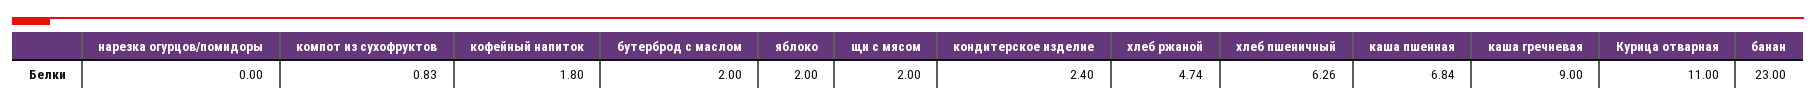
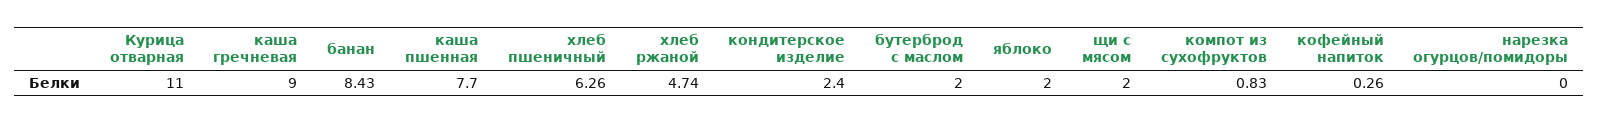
  {
    "нарезка огурцов/помидоры": 0,
    "компот из сухофруктов": 0.83,
-   "кофейный напиток": 1.8,
+   "кофейный напиток": 0.26,
    "бутерброд с маслом": 2,
    "яблоко": 2,
    "щи с мясом": 2,
    "кондитерское изделие": 2.4,
    "хлеб ржаной": 4.74,
    "хлеб пшеничный": 6.26,
-   "каша пшенная": 6.84,
+   "каша пшенная": 7.7,
    "каша гречневая": 9,
    "Курица отварная": 11,
-   "банан": 23
+   "банан": 8.43
  }

